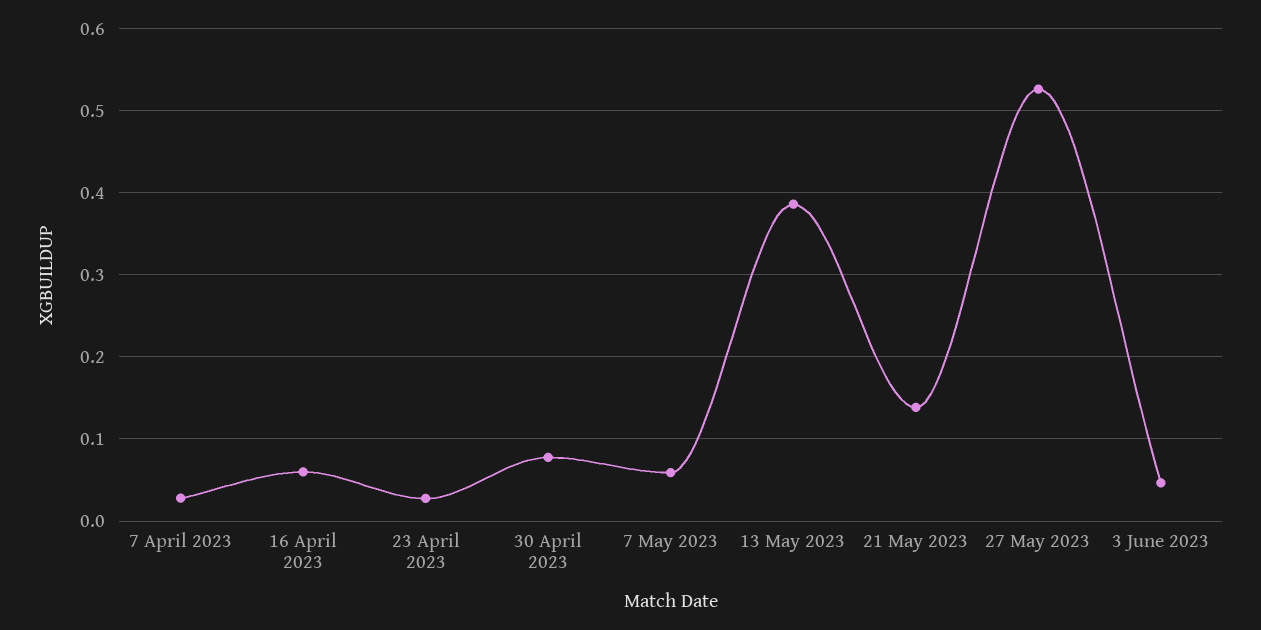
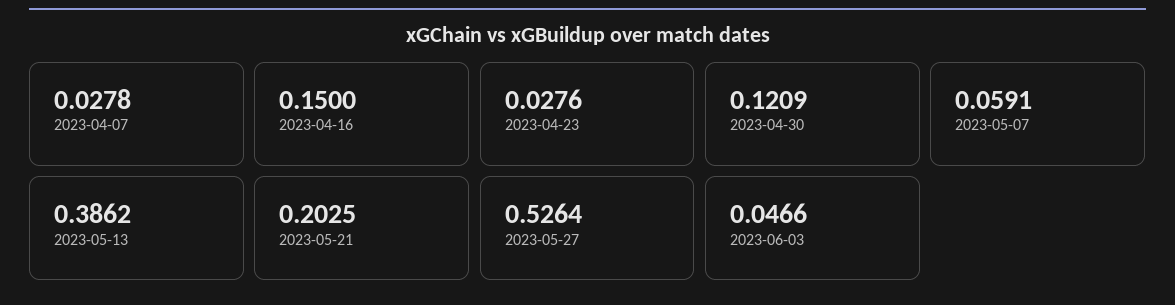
  {
    "7 April 2023": 0.0278,
-   "16 April 2023": 0.06,
+   "16 April 2023": 0.15,
    "23 April 2023": 0.0276,
-   "30 April 2023": 0.08,
+   "30 April 2023": 0.1209,
    "7 May 2023": 0.0591,
    "13 May 2023": 0.3862,
-   "21 May 2023": 0.14,
+   "21 May 2023": 0.2025,
    "27 May 2023": 0.5264,
    "3 June 2023": 0.0466
  }

